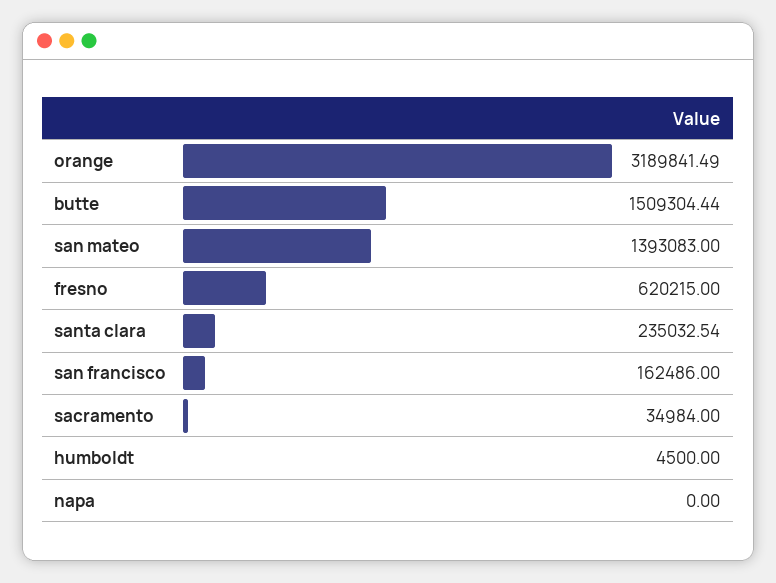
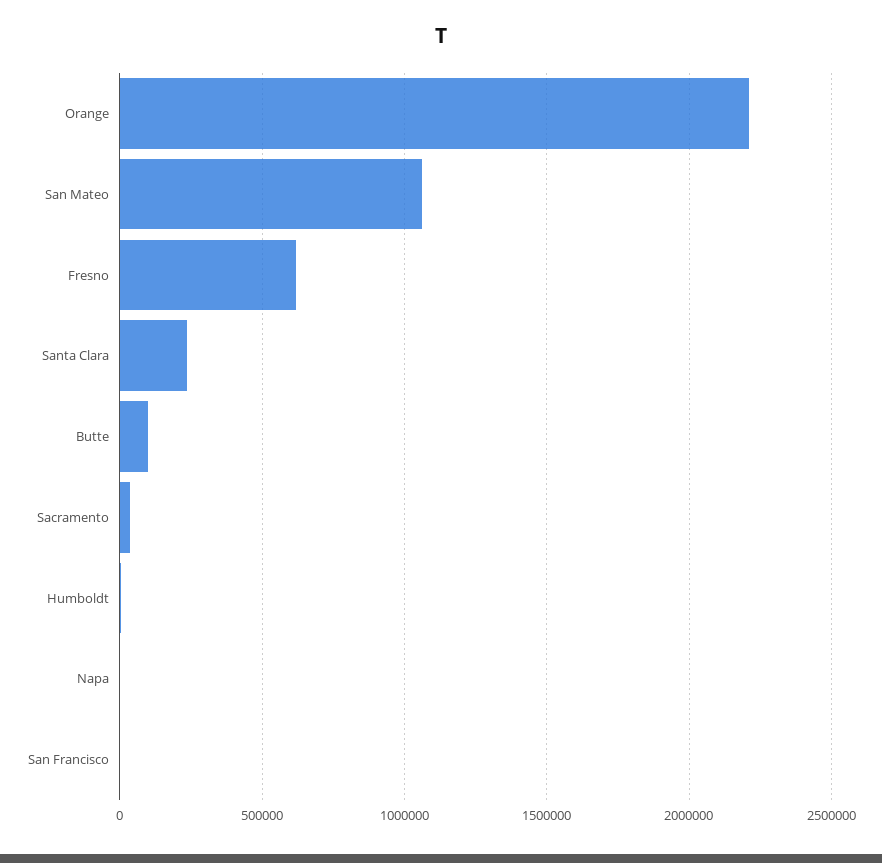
  {
-   "orange": 3189841.49,
+   "orange": 2200000,
-   "butte": 1509304.44,
+   "butte": 100000,
-   "san mateo": 1393083,
+   "san mateo": 1050000,
    "fresno": 620215,
    "santa clara": 235032.54,
-   "san francisco": 162486,
+   "san francisco": 0,
    "sacramento": 34984,
    "humboldt": 4500,
    "napa": 0
  }

